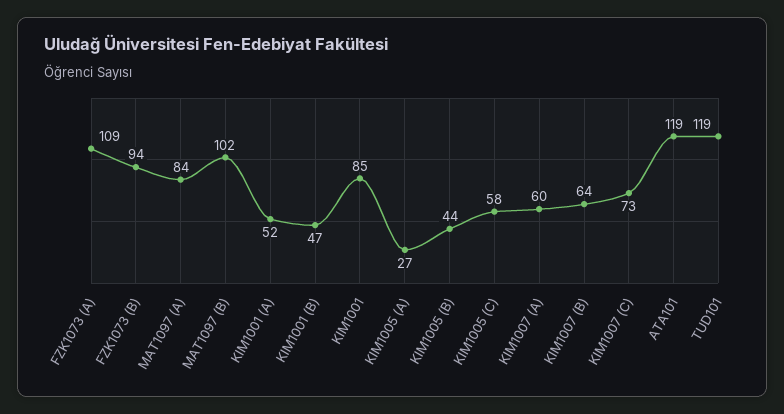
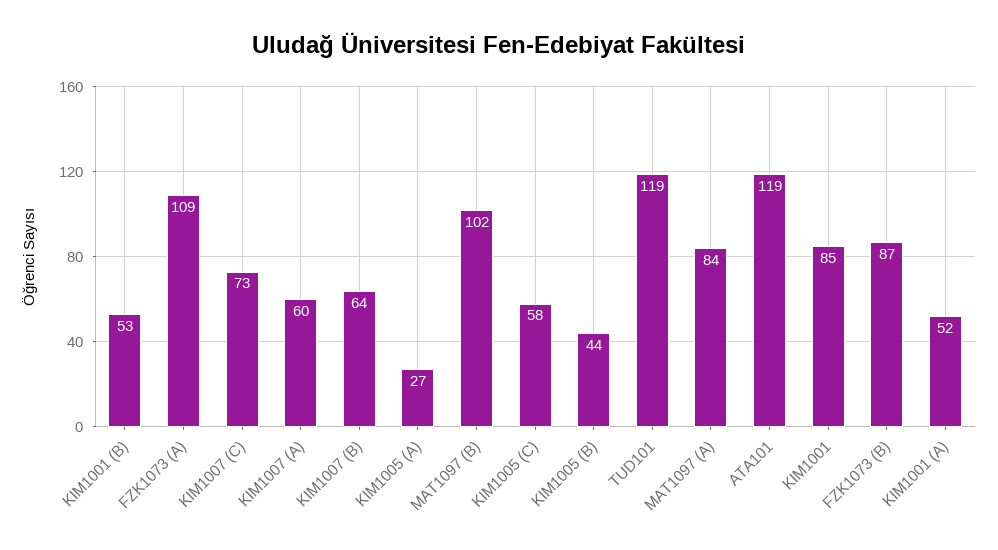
  {
    "FZK1073 (A)": 109,
-   "FZK1073 (B)": 94,
+   "FZK1073 (B)": 87,
    "MAT1097 (A)": 84,
    "MAT1097 (B)": 102,
    "KIM1001 (A)": 52,
-   "KIM1001 (B)": 47,
+   "KIM1001 (B)": 53,
    "KIM1001": 85,
    "KIM1005 (A)": 27,
    "KIM1005 (B)": 44,
    "KIM1005 (C)": 58,
    "KIM1007 (A)": 60,
    "KIM1007 (B)": 64,
    "KIM1007 (C)": 73,
    "ATA101": 119,
    "TUD101": 119
  }

